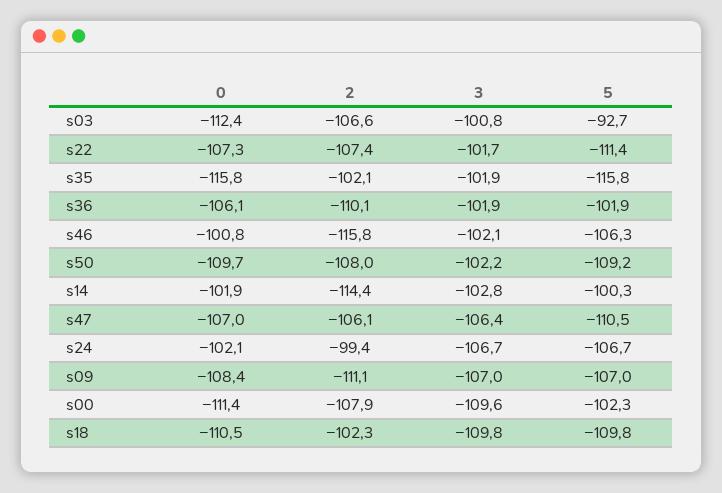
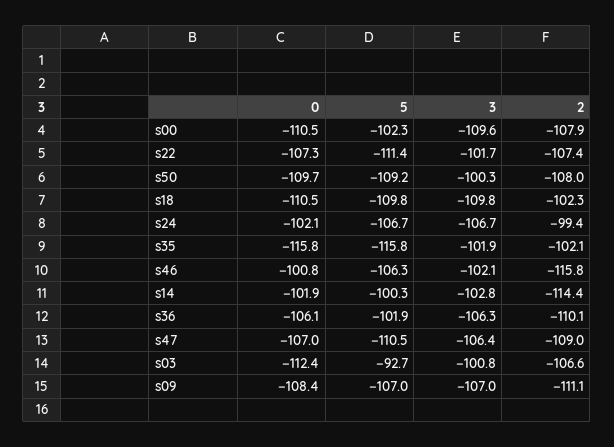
  {
    "0": {
      "s03": -112.4,
      "s22": -107.3,
      "s35": -115.8,
      "s36": -106.1,
      "s46": -100.8,
      "s50": -109.7,
      "s14": -101.9,
      "s47": -107,
      "s24": -102.1,
      "s09": -108.4,
-     "s00": -111.4,
+     "s00": -110.5,
      "s18": -110.5
    },
    "2": {
      "s03": -106.6,
      "s22": -107.4,
      "s35": -102.1,
      "s36": -110.1,
      "s46": -115.8,
      "s50": -108,
      "s14": -114.4,
-     "s47": -106.1,
+     "s47": -109,
      "s24": -99.4,
      "s09": -111.1,
      "s00": -107.9,
      "s18": -102.3
    },
    "3": {
      "s03": -100.8,
      "s22": -101.7,
      "s35": -101.9,
-     "s36": -101.9,
+     "s36": -106.3,
      "s46": -102.1,
-     "s50": -102.2,
+     "s50": -100.3,
      "s14": -102.8,
      "s47": -106.4,
      "s24": -106.7,
      "s09": -107,
      "s00": -109.6,
      "s18": -109.8
    },
    "5": {
      "s03": -92.7,
      "s22": -111.4,
      "s35": -115.8,
      "s36": -101.9,
      "s46": -106.3,
      "s50": -109.2,
      "s14": -100.3,
      "s47": -110.5,
      "s24": -106.7,
      "s09": -107,
      "s00": -102.3,
      "s18": -109.8
    }
  }

